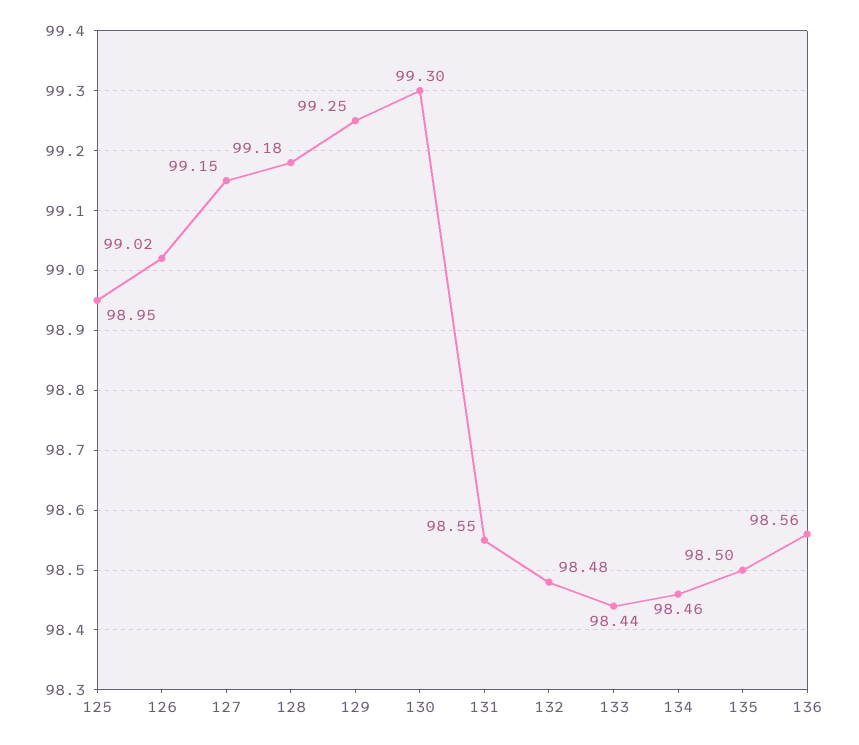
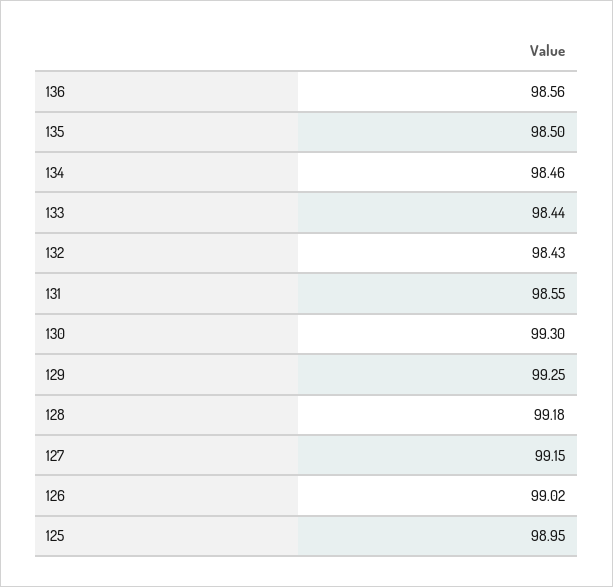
  {
    "125": 98.95,
    "126": 99.02,
    "127": 99.15,
    "128": 99.18,
    "129": 99.25,
    "130": 99.3,
    "131": 98.55,
-   "132": 98.48,
+   "132": 98.43,
    "133": 98.44,
    "134": 98.46,
    "135": 98.5,
    "136": 98.56
  }

